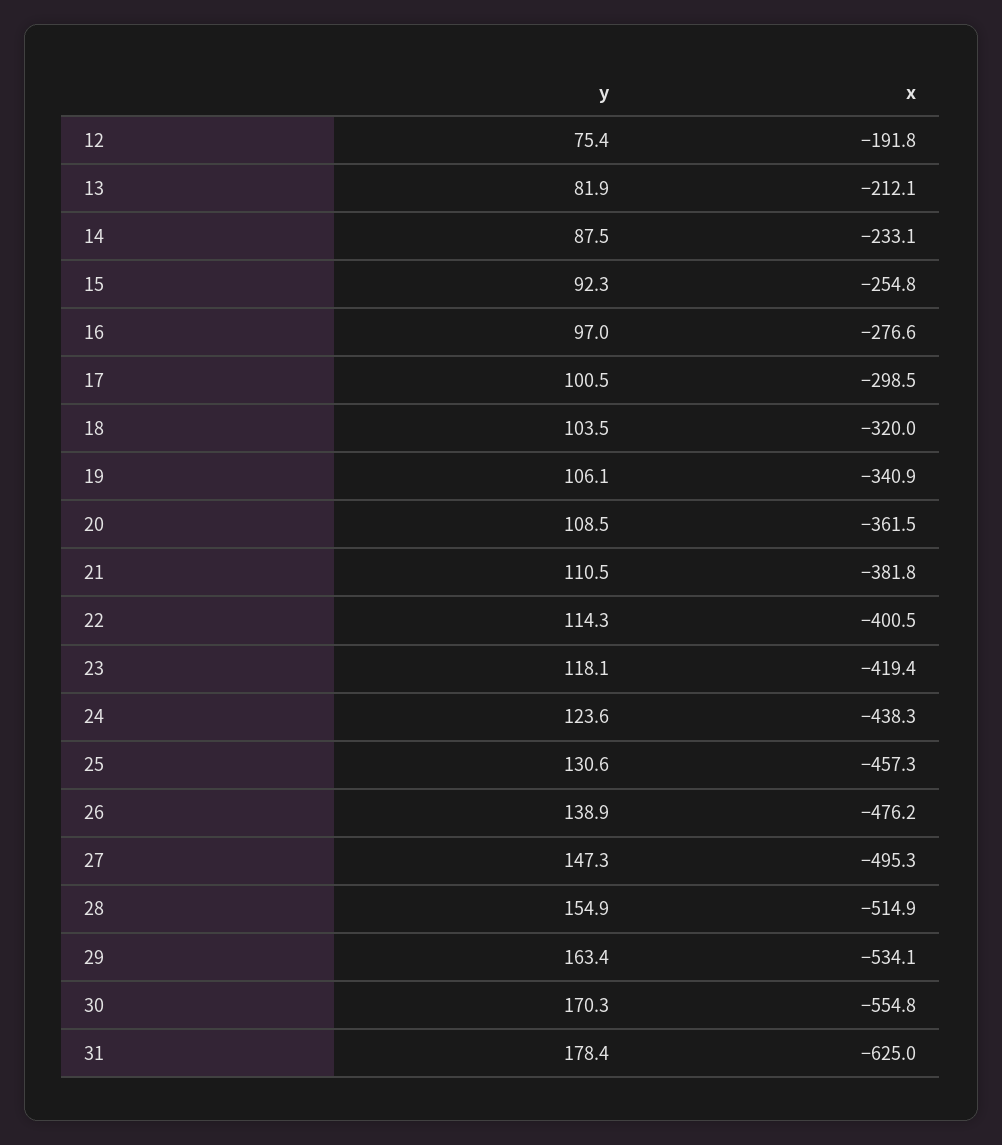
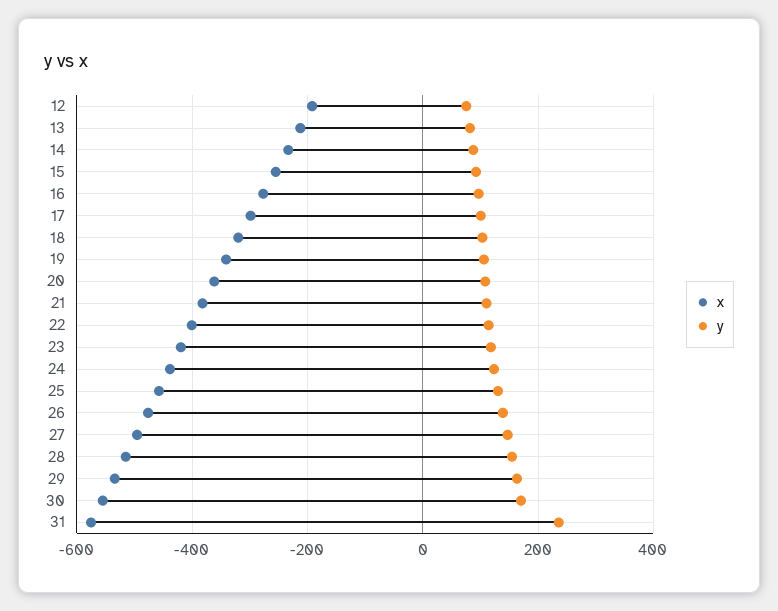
  {
    "y": {
      "12": 75.4,
      "13": 81.9,
      "14": 87.5,
      "15": 92.3,
      "16": 97,
      "17": 100.5,
      "18": 103.5,
      "19": 106.1,
      "20": 108.5,
      "21": 110.5,
      "22": 114.3,
      "23": 118.1,
      "24": 123.6,
      "25": 130.6,
      "26": 138.9,
      "27": 147.3,
      "28": 154.9,
      "29": 163.4,
      "30": 170.3,
-     "31": 178.4
+     "31": 240
    },
    "x": {
      "12": -191.8,
      "13": -212.1,
      "14": -233.1,
      "15": -254.8,
      "16": -276.6,
      "17": -298.5,
      "18": -320,
      "19": -340.9,
      "20": -361.5,
      "21": -381.8,
      "22": -400.5,
      "23": -419.4,
      "24": -438.3,
      "25": -457.3,
      "26": -476.2,
      "27": -495.3,
      "28": -514.9,
      "29": -534.1,
      "30": -554.8,
-     "31": -625
+     "31": -580
    }
  }

